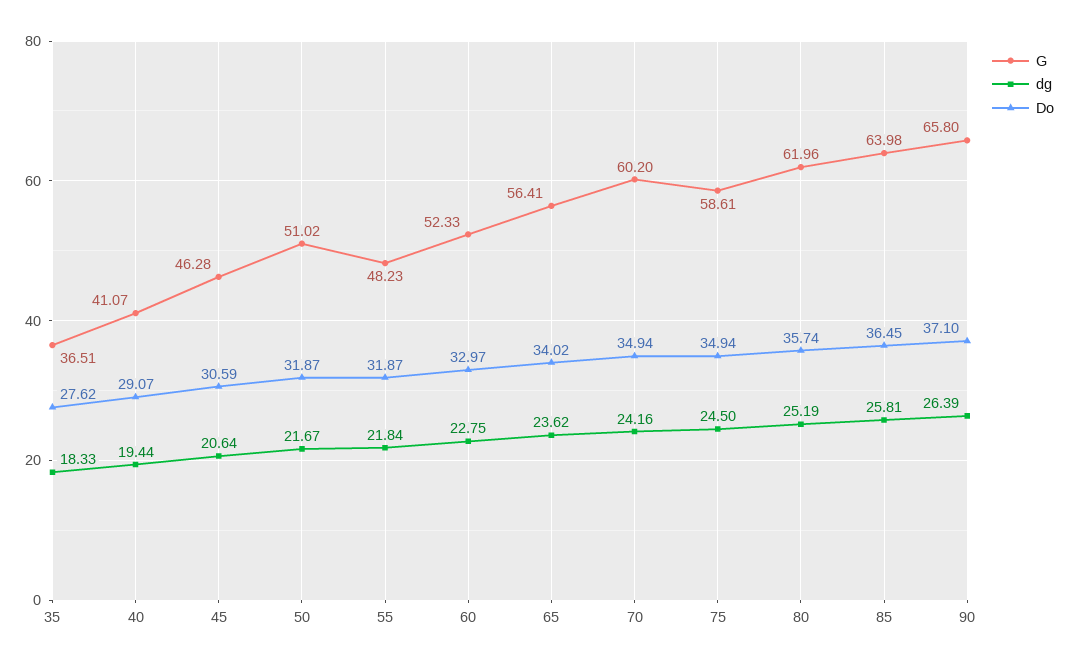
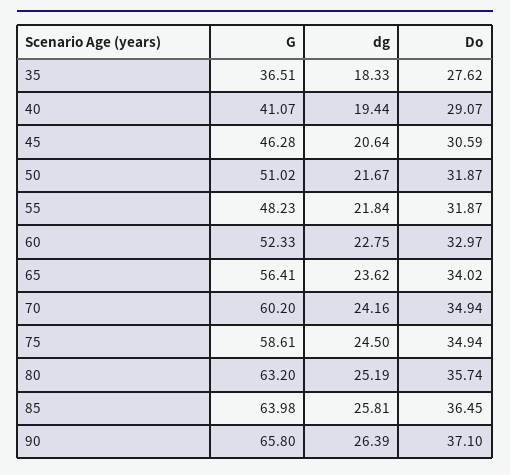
  {
    "G": {
      "35": 36.51,
      "40": 41.07,
      "45": 46.28,
      "50": 51.02,
      "55": 48.23,
      "60": 52.33,
      "65": 56.41,
      "70": 60.2,
      "75": 58.61,
-     "80": 61.96,
+     "80": 63.2,
      "85": 63.98,
      "90": 65.8
    },
    "dg": {
      "35": 18.33,
      "40": 19.44,
      "45": 20.64,
      "50": 21.67,
      "55": 21.84,
      "60": 22.75,
      "65": 23.62,
      "70": 24.16,
      "75": 24.5,
      "80": 25.19,
      "85": 25.81,
      "90": 26.39
    },
    "Do": {
      "35": 27.62,
      "40": 29.07,
      "45": 30.59,
      "50": 31.87,
      "55": 31.87,
      "60": 32.97,
      "65": 34.02,
      "70": 34.94,
      "75": 34.94,
      "80": 35.74,
      "85": 36.45,
      "90": 37.1
    }
  }

